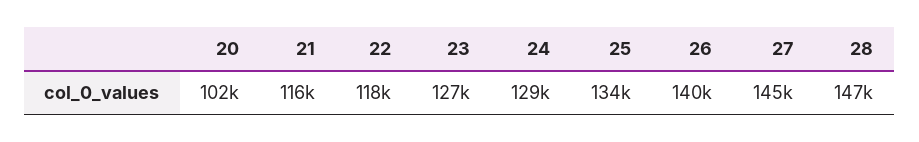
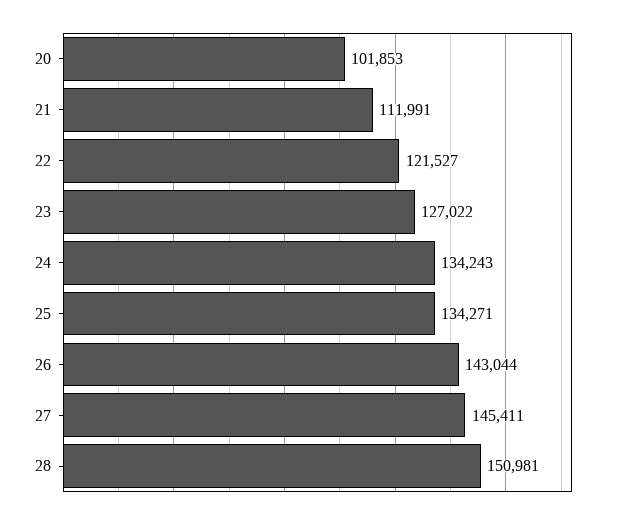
  {
    "20": 101853,
-   "21": 116000,
+   "21": 111991,
-   "22": 118000,
+   "22": 121527,
    "23": 127022,
-   "24": 129000,
+   "24": 134243,
    "25": 134271,
-   "26": 140000,
+   "26": 143044,
    "27": 145411,
-   "28": 147000
+   "28": 150981
  }

